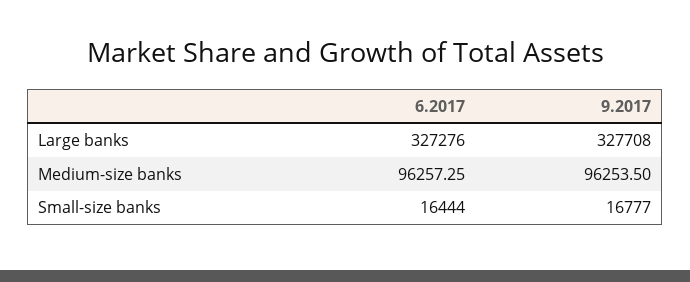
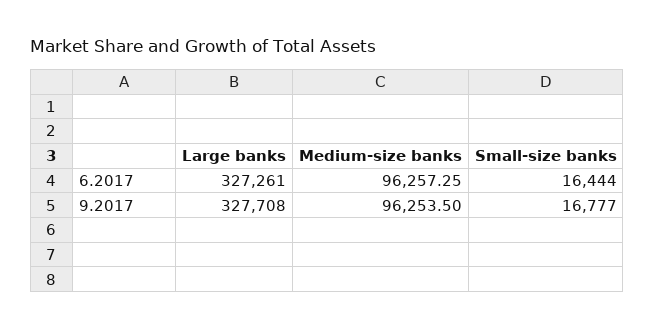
  {
    "6.2017": {
-     "Large banks": 327276,
+     "Large banks": 327261,
      "Medium-size banks": 96257.25,
      "Small-size banks": 16444
    },
    "9.2017": {
      "Large banks": 327708,
      "Medium-size banks": 96253.5,
      "Small-size banks": 16777
    }
  }

